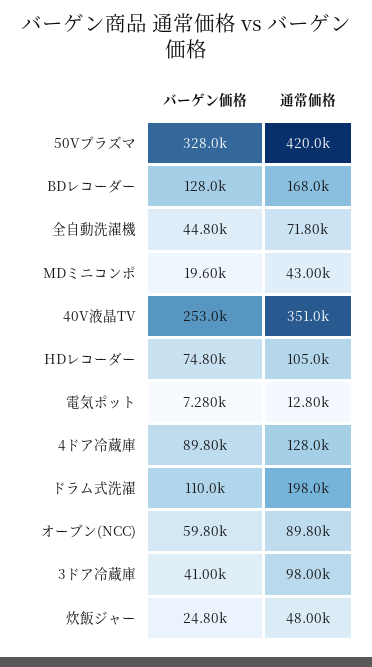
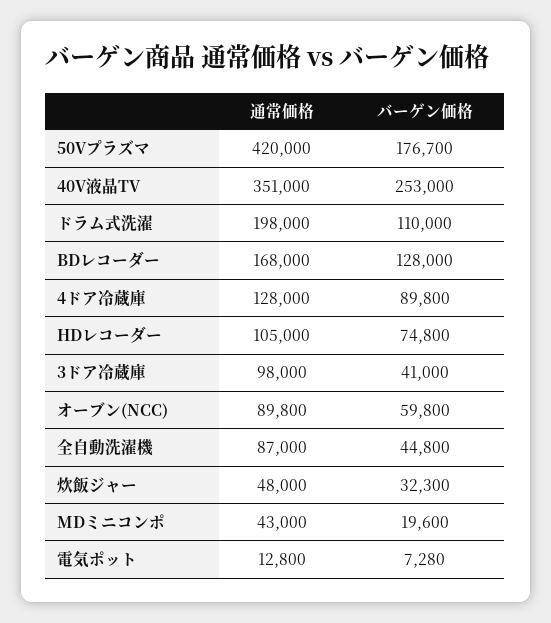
  {
    "バーゲン価格": {
-     "50Vプラズマ": 328000,
+     "50Vプラズマ": 176700,
      "BDレコーダー": 128000,
      "全自動洗濯機": 44800,
      "MDミニコンポ": 19600,
      "40V液晶TV": 253000,
      "HDレコーダー": 74800,
      "電気ポット": 7280,
      "4ドア冷蔵庫": 89800,
      "ドラム式洗濯": 110000,
      "オーブン(NCC)": 59800,
      "3ドア冷蔵庫": 41000,
-     "炊飯ジャー": 24800
+     "炊飯ジャー": 32300
    },
    "通常価格": {
      "50Vプラズマ": 420000,
      "BDレコーダー": 168000,
-     "全自動洗濯機": 71800,
+     "全自動洗濯機": 87000,
      "MDミニコンポ": 43000,
      "40V液晶TV": 351000,
      "HDレコーダー": 105000,
      "電気ポット": 12800,
      "4ドア冷蔵庫": 128000,
      "ドラム式洗濯": 198000,
      "オーブン(NCC)": 89800,
      "3ドア冷蔵庫": 98000,
      "炊飯ジャー": 48000
    }
  }

